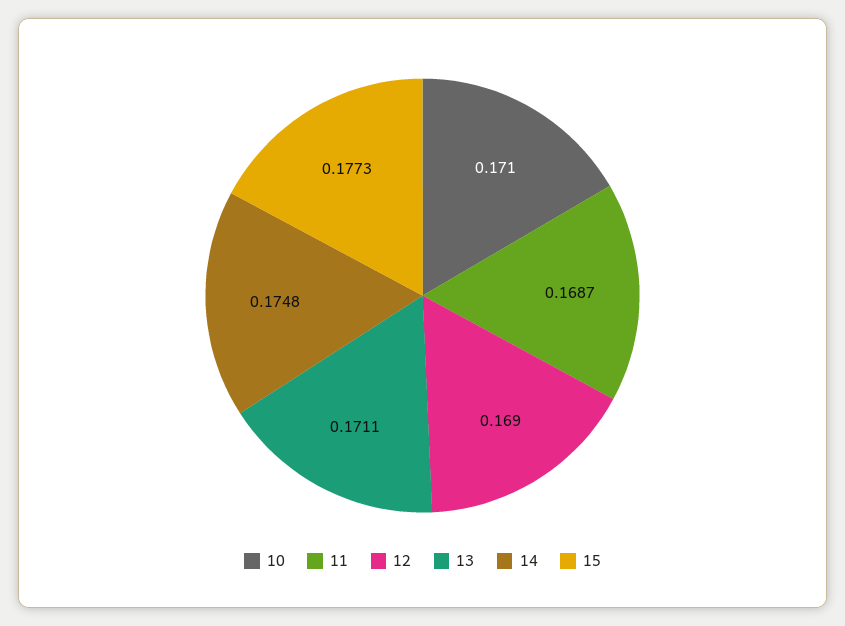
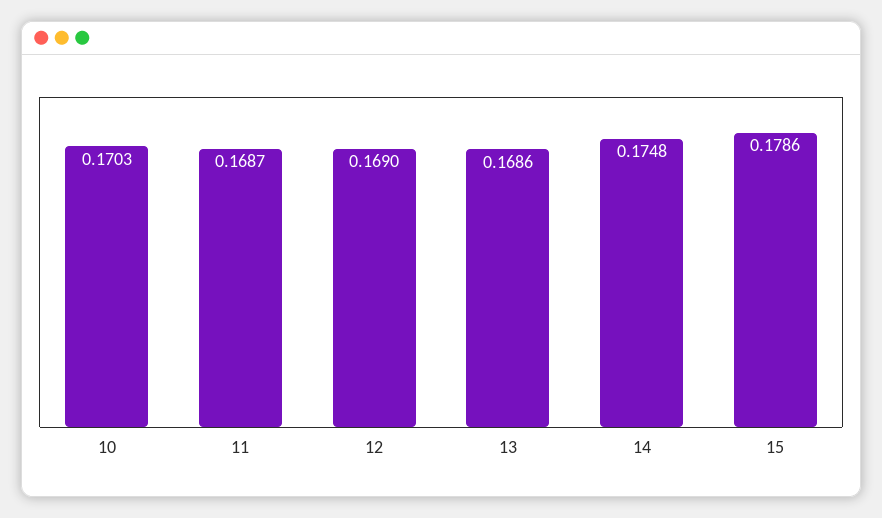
  {
-   "10": 0.171,
+   "10": 0.1703,
    "11": 0.1687,
    "12": 0.169,
-   "13": 0.1711,
+   "13": 0.1686,
    "14": 0.1748,
-   "15": 0.1773
+   "15": 0.1786
  }

